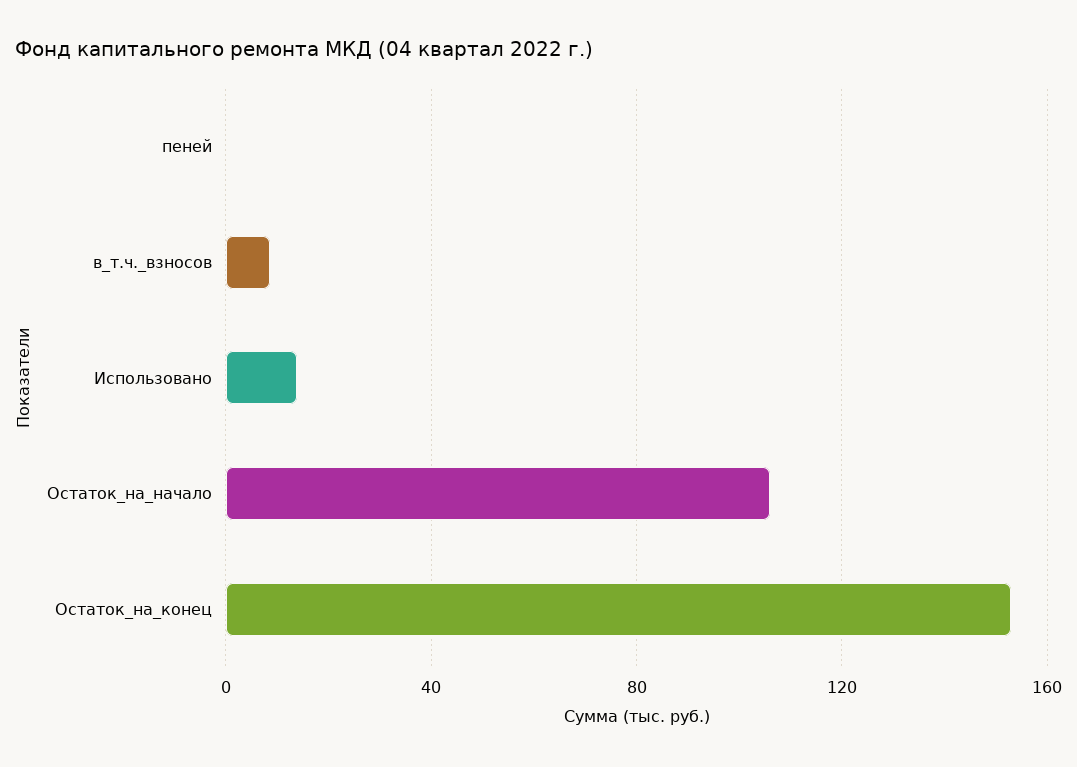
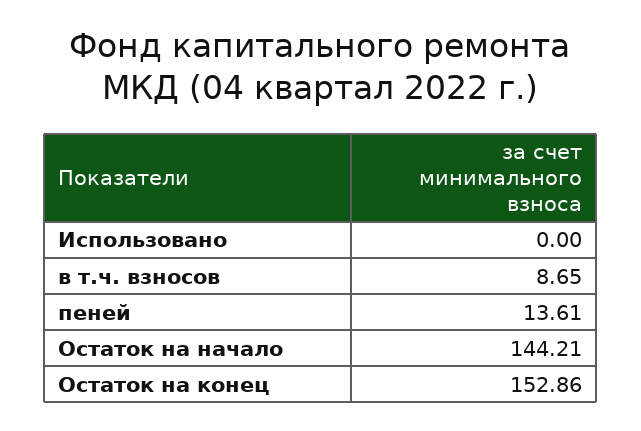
  {
-   "пеней": 0,
+   "пеней": 13.61,
    "в_т.ч._взносов": 8.65,
-   "Использовано": 15,
+   "Использовано": 0,
-   "Остаток_на_начало": 105,
+   "Остаток_на_начало": 144.21,
    "Остаток_на_конец": 152.86
  }

